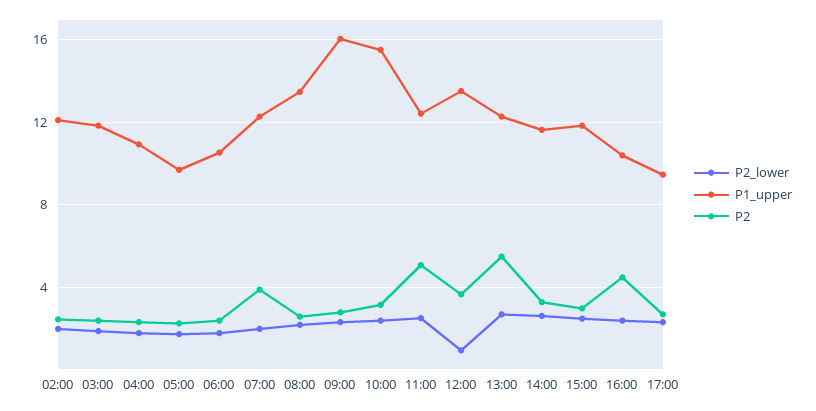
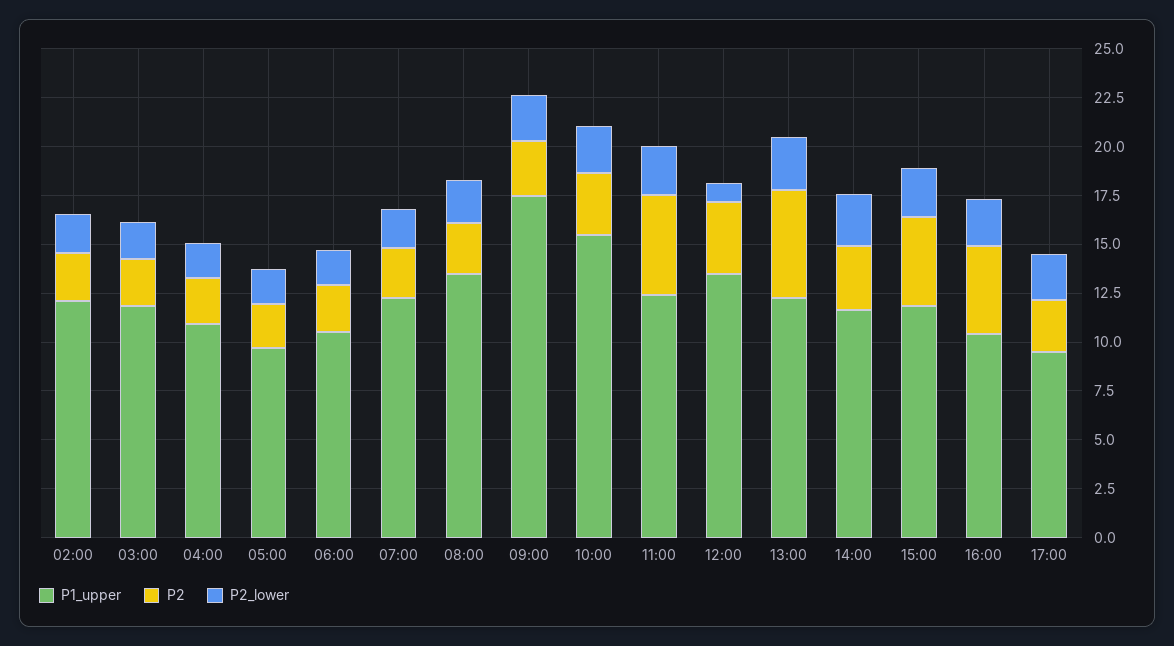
  {
    "P2_lower": {
      "02:00": 2,
      "03:00": 2,
      "04:00": 2,
      "05:00": 2,
      "06:00": 2,
      "07:00": 2,
      "08:00": 2,
      "09:00": 2.5,
      "10:00": 2.5,
      "11:00": 2.5,
      "12:00": 1,
      "13:00": 2.5,
      "14:00": 2.5,
      "15:00": 2.5,
      "16:00": 2.5,
      "17:00": 2.5
    },
    "P1_upper": {
      "02:00": 12,
      "03:00": 12,
      "04:00": 11,
      "05:00": 9.5,
      "06:00": 10.5,
      "07:00": 12.5,
      "08:00": 13.5,
-     "09:00": 16,
+     "09:00": 17.5,
      "10:00": 15.5,
      "11:00": 12.5,
      "12:00": 13.5,
      "13:00": 12.5,
      "14:00": 11.5,
      "15:00": 12,
      "16:00": 10.5,
      "17:00": 9.5
    },
    "P2": {
      "02:00": 2.5,
      "03:00": 2.5,
      "04:00": 2.5,
      "05:00": 2.5,
      "06:00": 2.5,
-     "07:00": 4,
+     "07:00": 2.5,
      "08:00": 2.5,
      "09:00": 3,
      "10:00": 3,
      "11:00": 5,
      "12:00": 3.5,
      "13:00": 5.5,
      "14:00": 3.5,
-     "15:00": 3,
+     "15:00": 4.5,
      "16:00": 4.5,
      "17:00": 2.5
    }
  }

